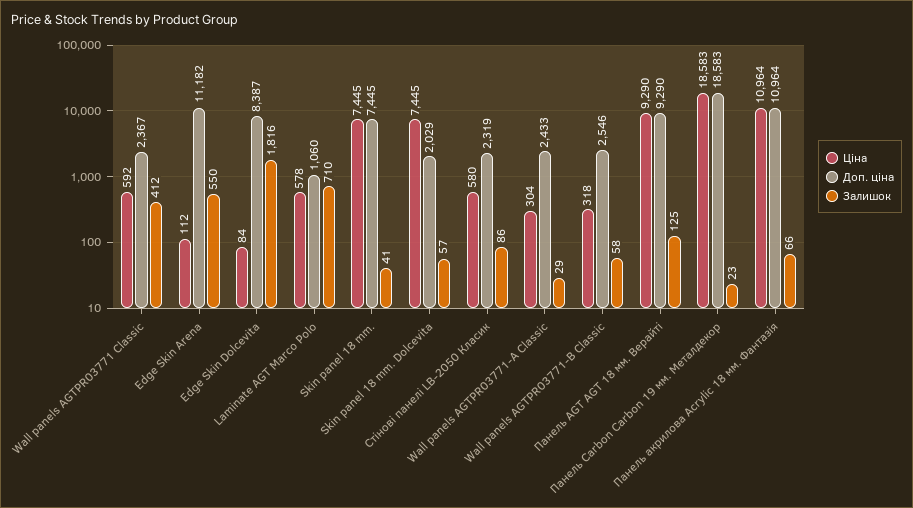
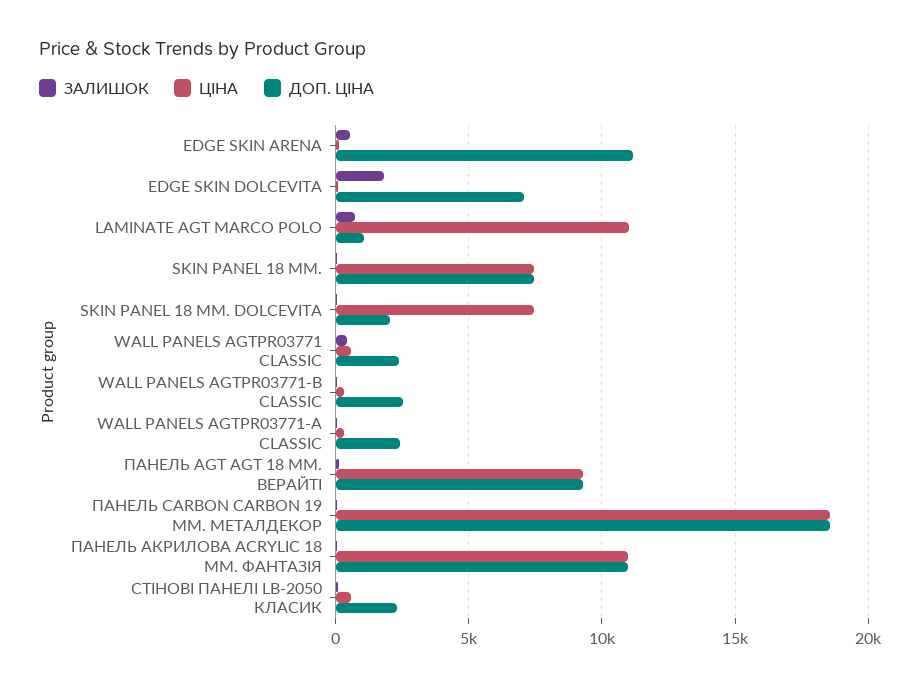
  {
    "Ціна": {
      "Wall panels AGTPR03771 Classic": 592,
      "Edge Skin Arena": 112,
      "Edge Skin Dolcevita": 84,
-     "Laminate AGT Marco Polo": 578,
+     "Laminate AGT Marco Polo": 11000,
      "Skin panel 18 mm.": 7445,
      "Skin panel 18 mm. Dolcevita": 7445,
      "Стінові панелі LB-2050 Класик": 580,
      "Wall panels AGTPR03771-А Classic": 304,
      "Wall panels AGTPR03771-B Classic": 318,
      "Панель AGT AGT 18 мм. Верайті": 9290,
      "Панель Carbon Carbon 19 мм. Металдекор": 18583,
      "Панель акрилова Acrylic 18 мм. Фантазія": 10964
    },
    "Доп. ціна": {
      "Wall panels AGTPR03771 Classic": 2367,
      "Edge Skin Arena": 11182,
-     "Edge Skin Dolcevita": 8387,
+     "Edge Skin Dolcevita": 7000,
      "Laminate AGT Marco Polo": 1060,
      "Skin panel 18 mm.": 7445,
      "Skin panel 18 mm. Dolcevita": 2029,
      "Стінові панелі LB-2050 Класик": 2319,
      "Wall panels AGTPR03771-А Classic": 2433,
      "Wall panels AGTPR03771-B Classic": 2546,
      "Панель AGT AGT 18 мм. Верайті": 9290,
      "Панель Carbon Carbon 19 мм. Металдекор": 18583,
      "Панель акрилова Acrylic 18 мм. Фантазія": 10964
    },
    "Залишок": {
      "Wall panels AGTPR03771 Classic": 412,
      "Edge Skin Arena": 550,
      "Edge Skin Dolcevita": 1816,
      "Laminate AGT Marco Polo": 710,
      "Skin panel 18 mm.": 41,
      "Skin panel 18 mm. Dolcevita": 57,
      "Стінові панелі LB-2050 Класик": 86,
      "Wall panels AGTPR03771-А Classic": 29,
      "Wall panels AGTPR03771-B Classic": 58,
      "Панель AGT AGT 18 мм. Верайті": 125,
      "Панель Carbon Carbon 19 мм. Металдекор": 23,
      "Панель акрилова Acrylic 18 мм. Фантазія": 66
    }
  }

